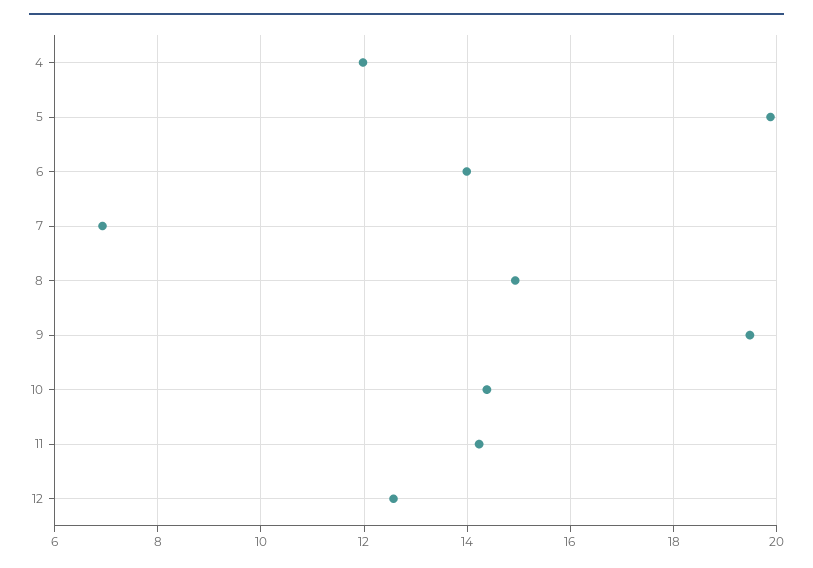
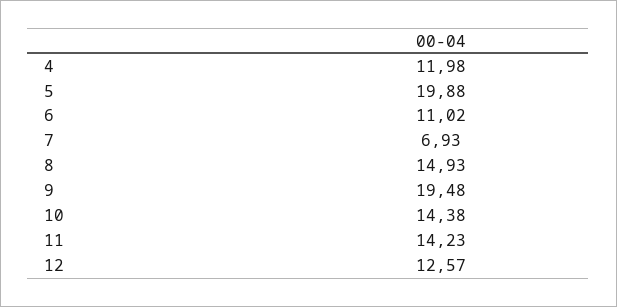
  {
    "4": 11.98,
    "5": 19.88,
-   "6": 14,
+   "6": 11.02,
    "7": 6.93,
    "8": 14.93,
    "9": 19.48,
    "10": 14.38,
    "11": 14.23,
    "12": 12.57
  }

